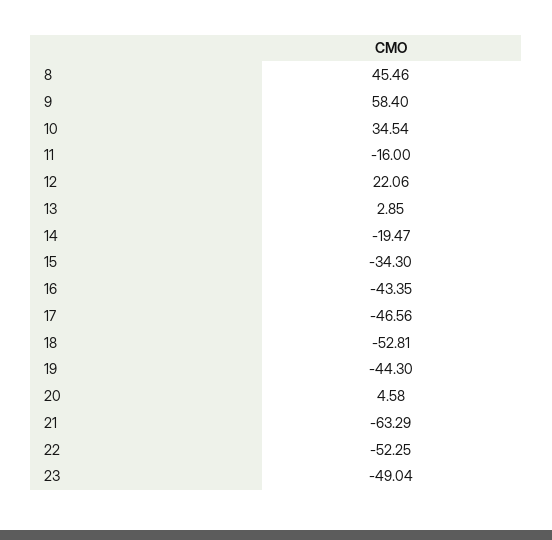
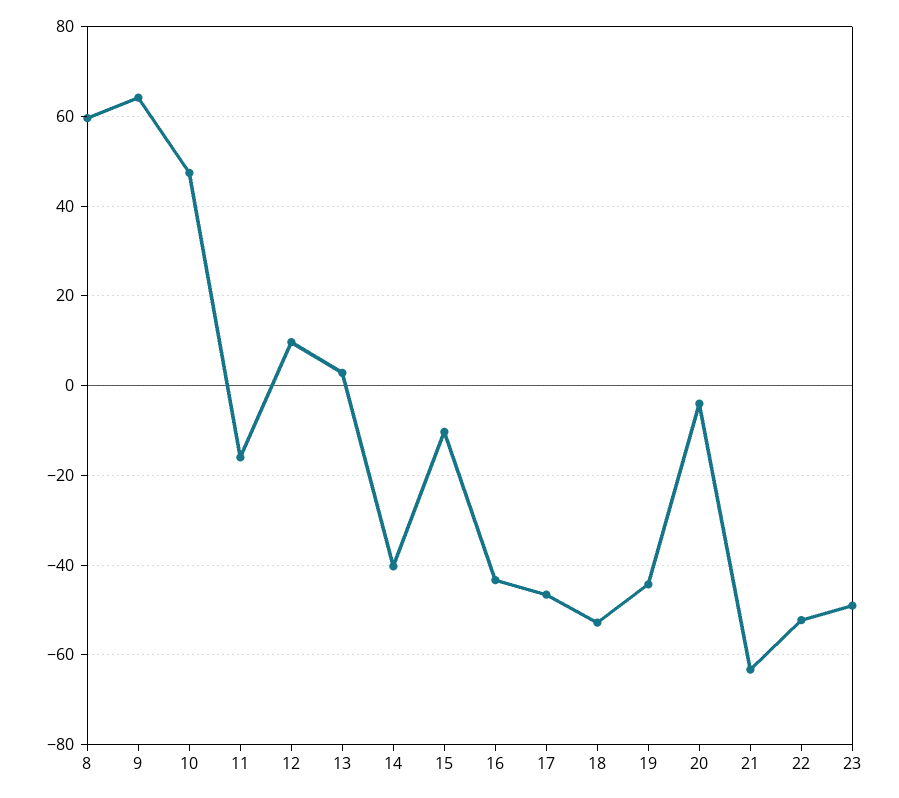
  {
-   "8": 45.46,
+   "8": 60,
-   "9": 58.4,
+   "9": 64,
-   "10": 34.54,
+   "10": 48,
    "11": -16,
-   "12": 22.06,
+   "12": 10,
    "13": 2.85,
-   "14": -19.47,
+   "14": -40,
-   "15": -34.3,
+   "15": -10,
    "16": -43.35,
    "17": -46.56,
    "18": -52.81,
    "19": -44.3,
-   "20": 4.58,
+   "20": -4,
    "21": -63.29,
    "22": -52.25,
    "23": -49.04
  }

